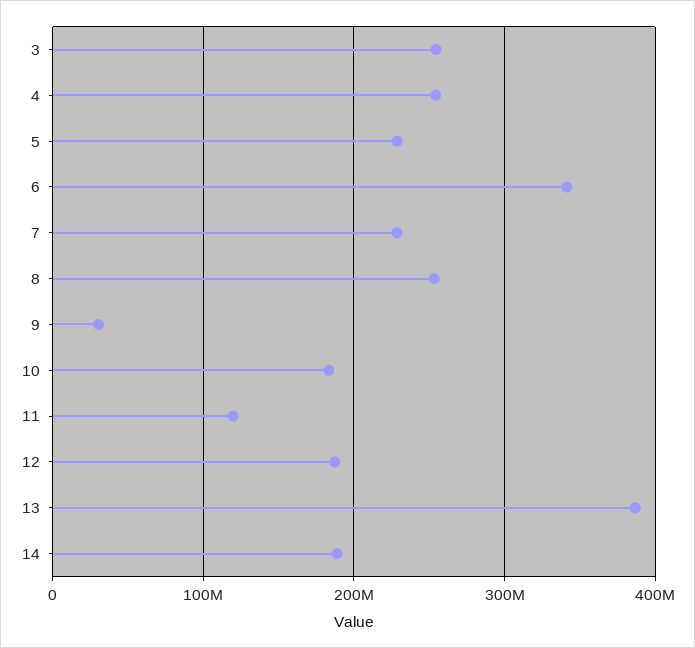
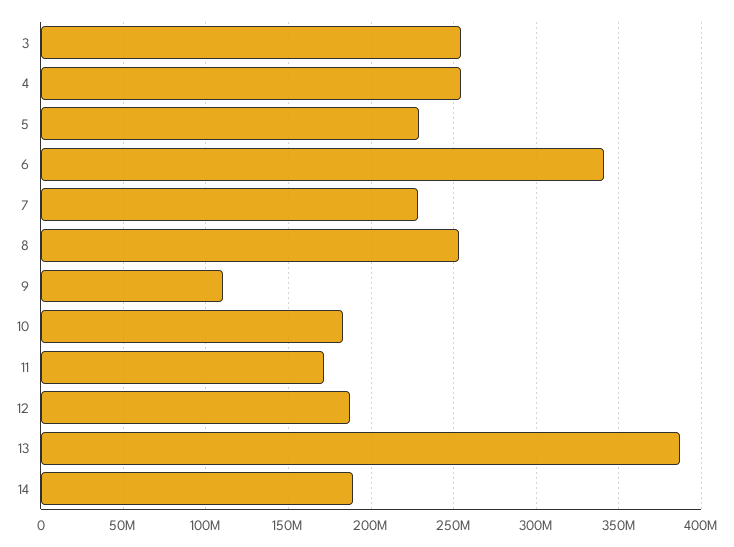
  {
    "3": 255000000,
    "4": 255000000,
    "5": 230000000,
    "6": 340000000,
    "7": 230000000,
    "8": 255000000,
-   "9": 30000000,
+   "9": 110000000,
    "10": 185000000,
-   "11": 120000000,
+   "11": 170000000,
    "12": 185000000,
    "13": 385000000,
    "14": 190000000
  }

